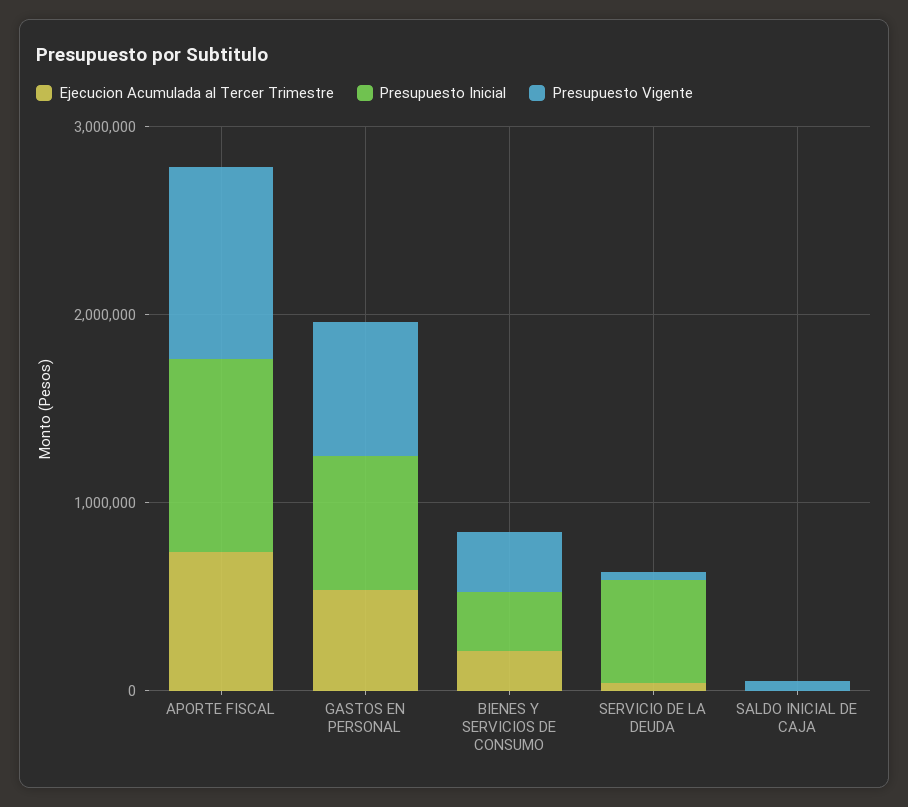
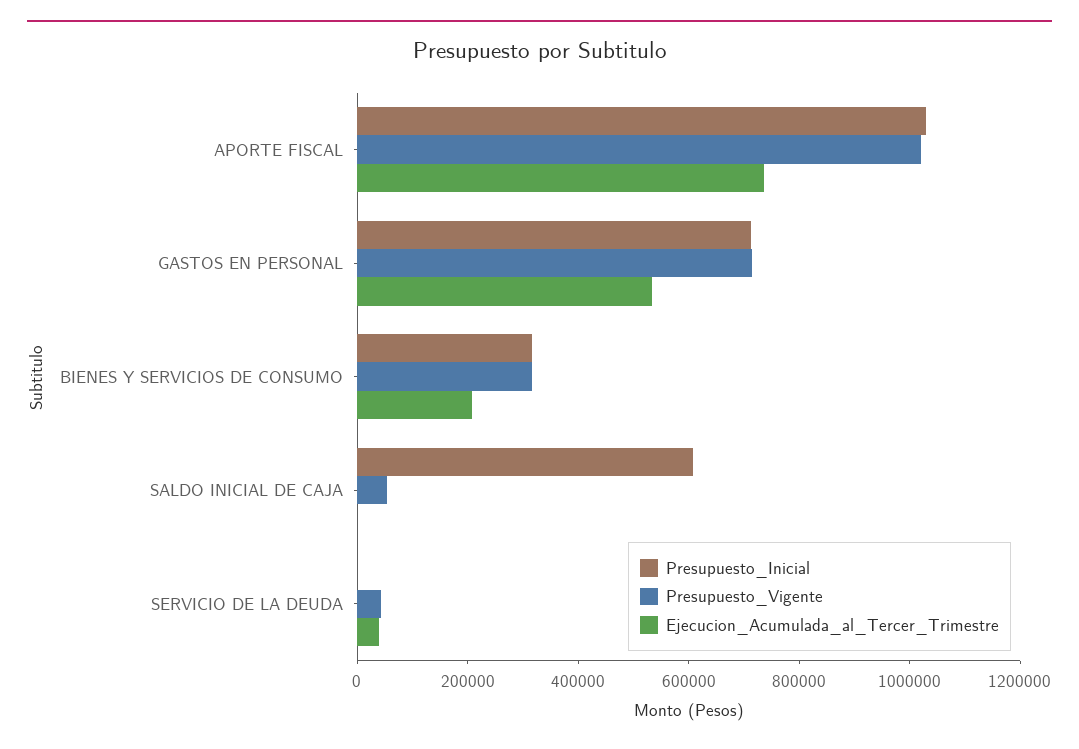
  {
    "Ejecucion Acumulada al Tercer Trimestre": {
      "APORTE FISCAL": 750000,
      "GASTOS EN PERSONAL": 550000,
      "BIENES Y SERVICIOS DE CONSUMO": 200000,
      "SERVICIO DE LA DEUDA": 50000,
      "SALDO INICIAL DE CAJA": 0
    },
    "Presupuesto Inicial": {
      "APORTE FISCAL": 1050000,
      "GASTOS EN PERSONAL": 700000,
      "BIENES Y SERVICIOS DE CONSUMO": 300000,
-     "SERVICIO DE LA DEUDA": 600000,
+     "SERVICIO DE LA DEUDA": 0,
-     "SALDO INICIAL DE CAJA": 0
+     "SALDO INICIAL DE CAJA": 600000
    },
    "Presupuesto Vigente": {
      "APORTE FISCAL": 1000000,
      "GASTOS EN PERSONAL": 700000,
      "BIENES Y SERVICIOS DE CONSUMO": 300000,
      "SERVICIO DE LA DEUDA": 50000,
      "SALDO INICIAL DE CAJA": 50000
    }
  }

